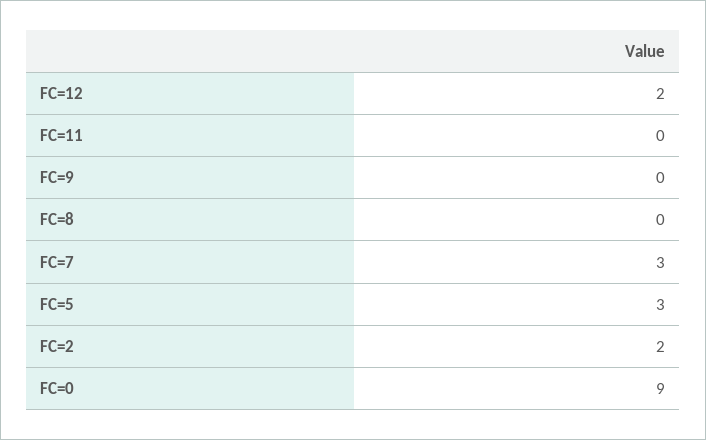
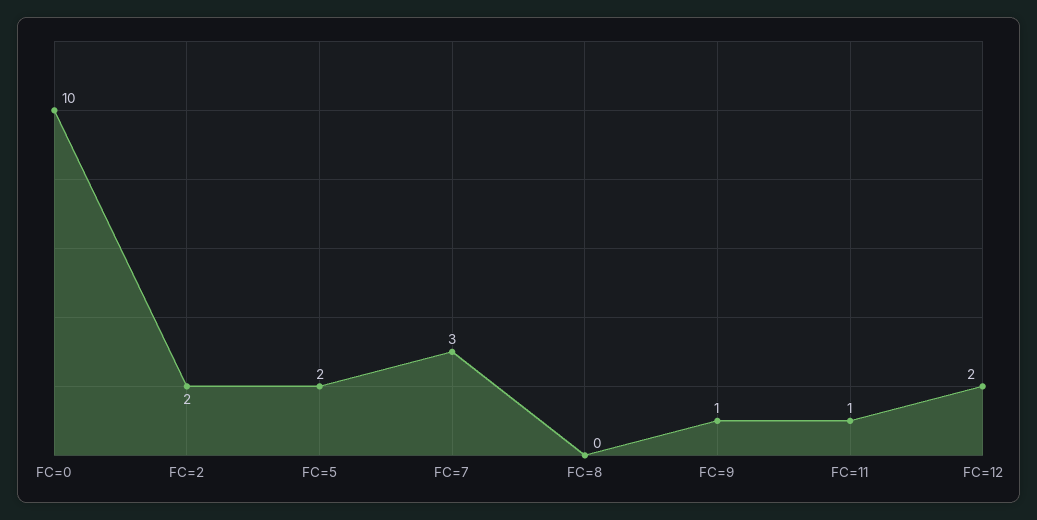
  {
    "FC=12": 2,
-   "FC=11": 0,
+   "FC=11": 1,
-   "FC=9": 0,
+   "FC=9": 1,
    "FC=8": 0,
    "FC=7": 3,
-   "FC=5": 3,
+   "FC=5": 2,
    "FC=2": 2,
-   "FC=0": 9
+   "FC=0": 10
  }

